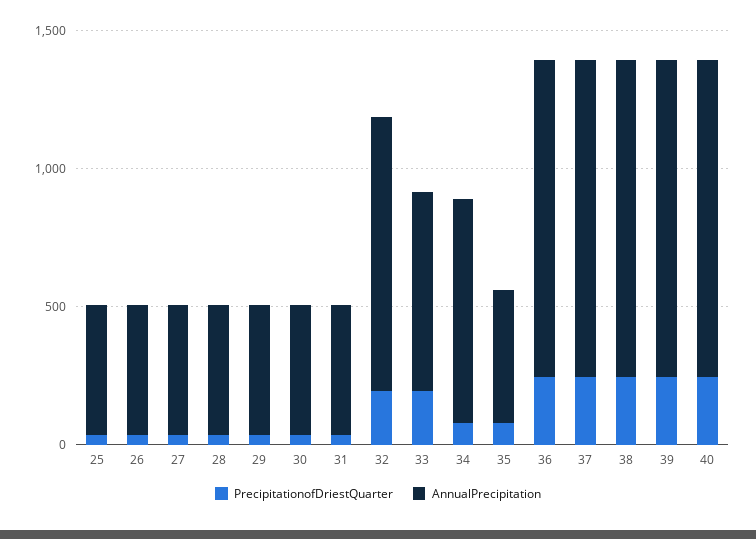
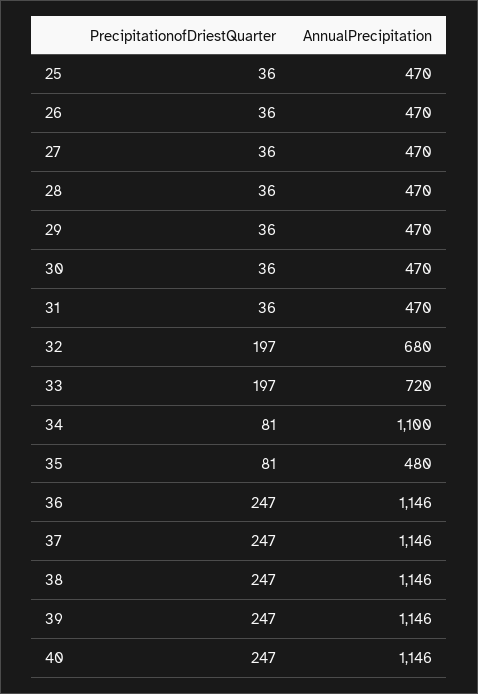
  {
    "PrecipitationofDriestQuarter": {
      "25": 36,
      "26": 36,
      "27": 36,
      "28": 36,
      "29": 36,
      "30": 36,
      "31": 36,
      "32": 197,
      "33": 197,
      "34": 81,
      "35": 81,
      "36": 247,
      "37": 247,
      "38": 247,
      "39": 247,
      "40": 247
    },
    "AnnualPrecipitation": {
      "25": 470,
      "26": 470,
      "27": 470,
      "28": 470,
      "29": 470,
      "30": 470,
      "31": 470,
-     "32": 1000,
+     "32": 680,
      "33": 720,
-     "34": 800,
+     "34": 1100,
      "35": 480,
      "36": 1146,
      "37": 1146,
      "38": 1146,
      "39": 1146,
      "40": 1146
    }
  }

